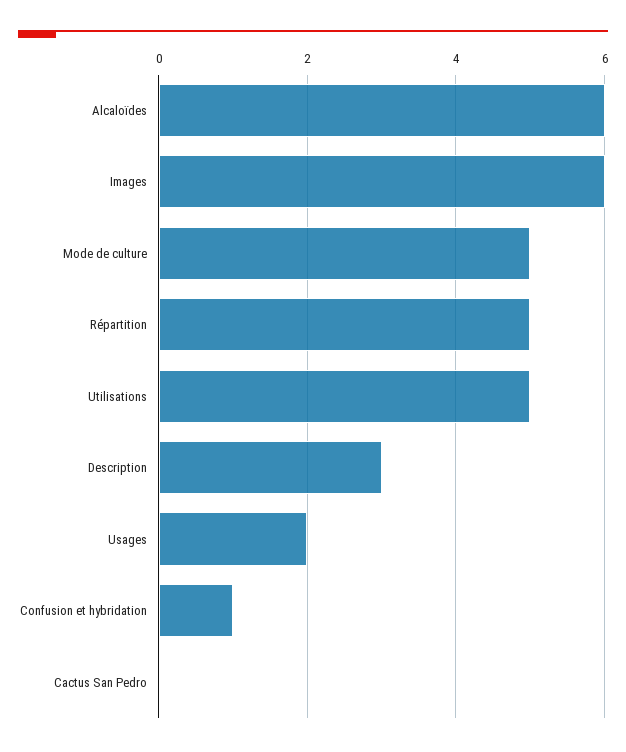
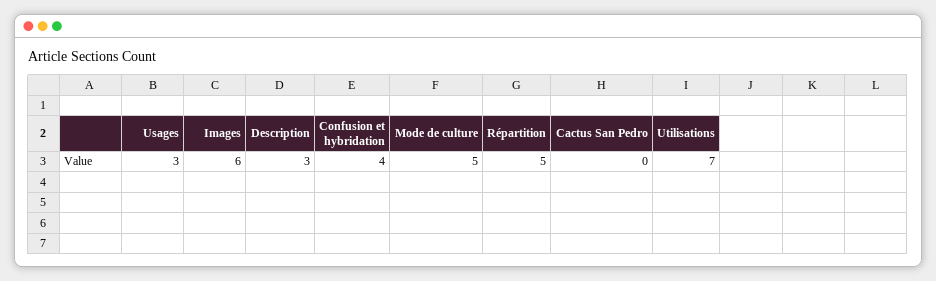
  {
-   "Alcaloïdes": 6,
    "Images": 6,
    "Mode de culture": 5,
    "Répartition": 5,
-   "Utilisations": 5,
+   "Utilisations": 7,
    "Description": 3,
-   "Usages": 2,
+   "Usages": 3,
-   "Confusion et hybridation": 1,
+   "Confusion et hybridation": 4,
    "Cactus San Pedro": 0
  }

